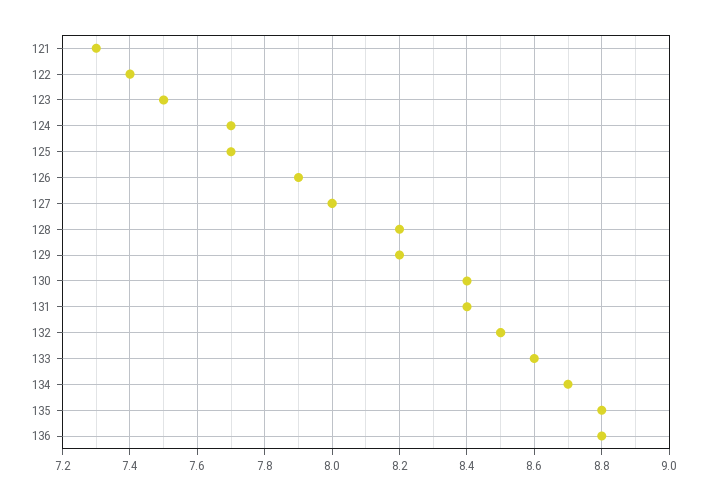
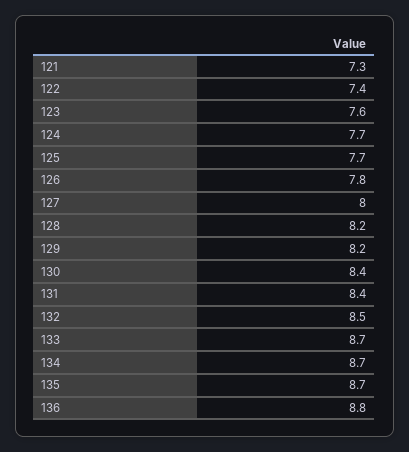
  {
    "121": 7.3,
    "122": 7.4,
-   "123": 7.5,
+   "123": 7.6,
    "124": 7.7,
    "125": 7.7,
-   "126": 7.9,
+   "126": 7.8,
    "127": 8,
    "128": 8.2,
    "129": 8.2,
    "130": 8.4,
    "131": 8.4,
    "132": 8.5,
-   "133": 8.6,
+   "133": 8.7,
    "134": 8.7,
-   "135": 8.8,
+   "135": 8.7,
    "136": 8.8
  }

